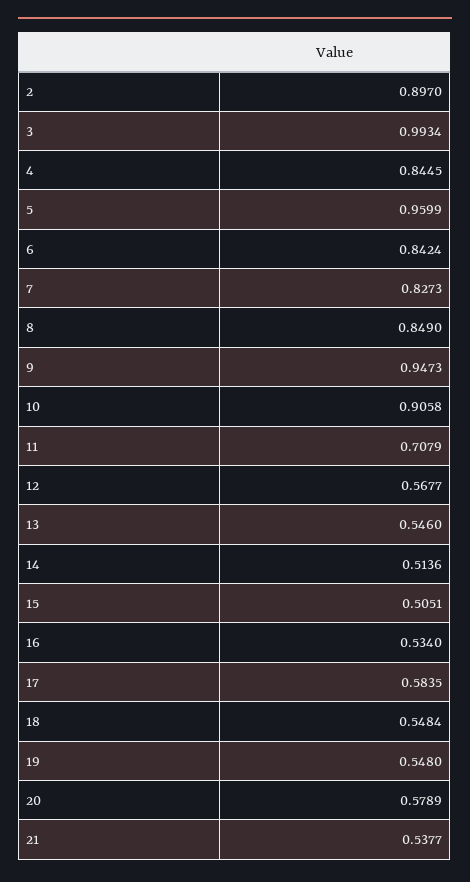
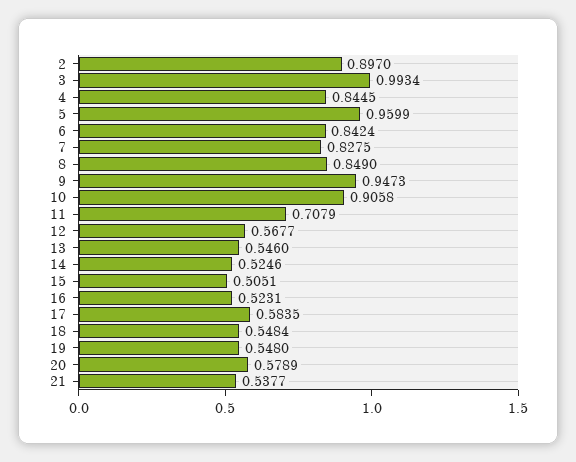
  {
    "2": 0.897,
    "3": 0.9934,
    "4": 0.8445,
    "5": 0.9599,
    "6": 0.8424,
-   "7": 0.8273,
+   "7": 0.8275,
    "8": 0.849,
    "9": 0.9473,
    "10": 0.9058,
    "11": 0.7079,
    "12": 0.5677,
    "13": 0.546,
-   "14": 0.5136,
+   "14": 0.5246,
    "15": 0.5051,
-   "16": 0.534,
+   "16": 0.5231,
    "17": 0.5835,
    "18": 0.5484,
    "19": 0.548,
    "20": 0.5789,
    "21": 0.5377
  }

